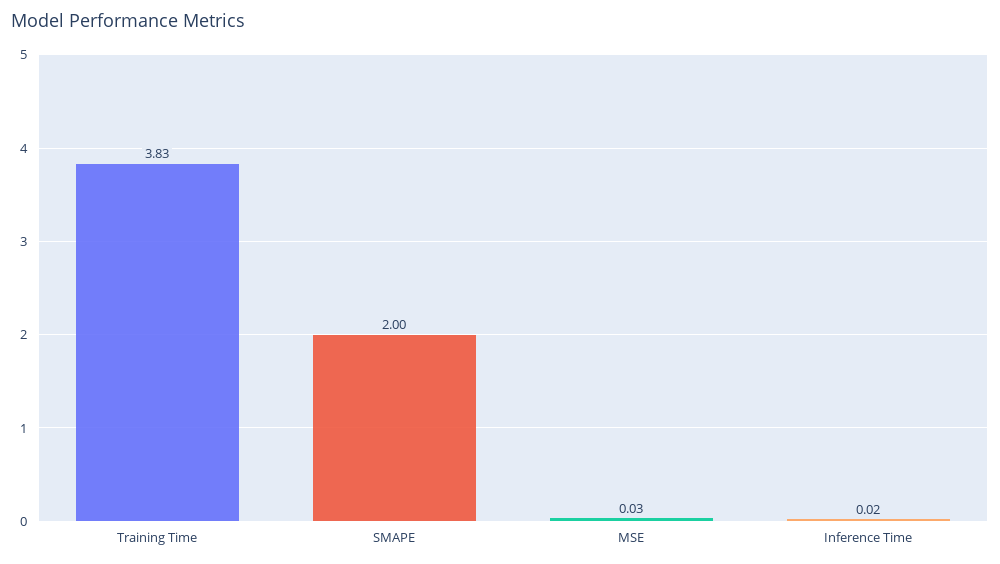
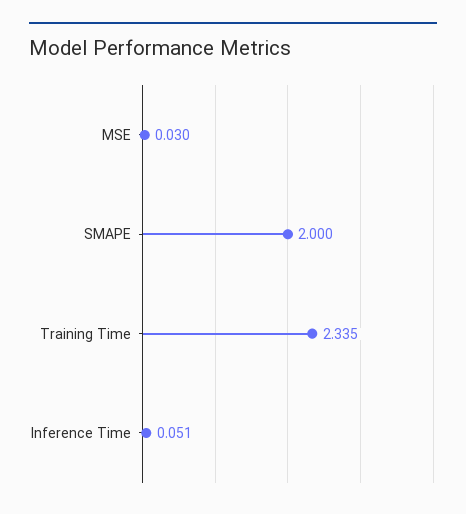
  {
-   "Training Time": 3.83,
+   "Training Time": 2.335,
    "SMAPE": 2,
    "MSE": 0.03,
-   "Inference Time": 0.02
+   "Inference Time": 0.051
  }

